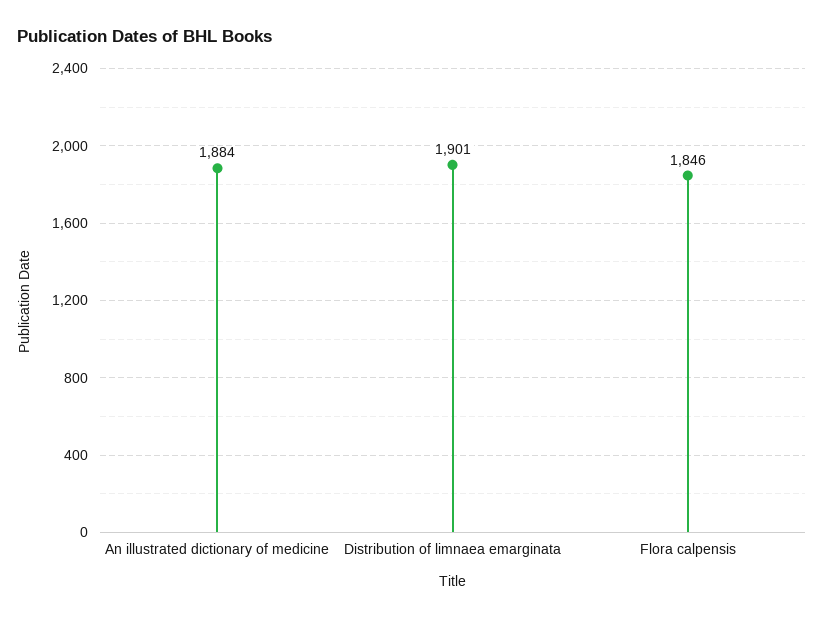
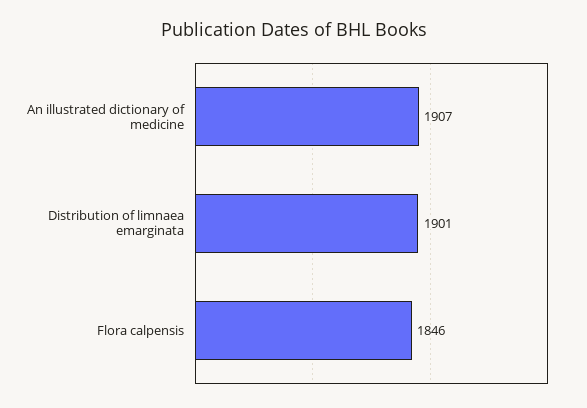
  {
-   "An illustrated dictionary of medicine": 1884,
+   "An illustrated dictionary of medicine": 1907,
    "Distribution of limnaea emarginata": 1901,
    "Flora calpensis": 1846
  }

